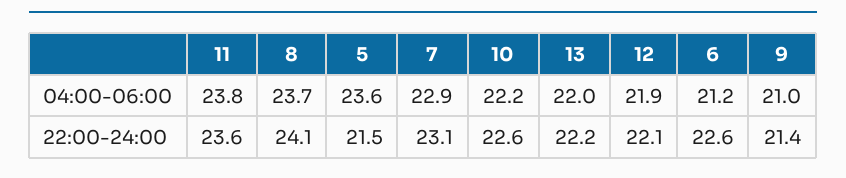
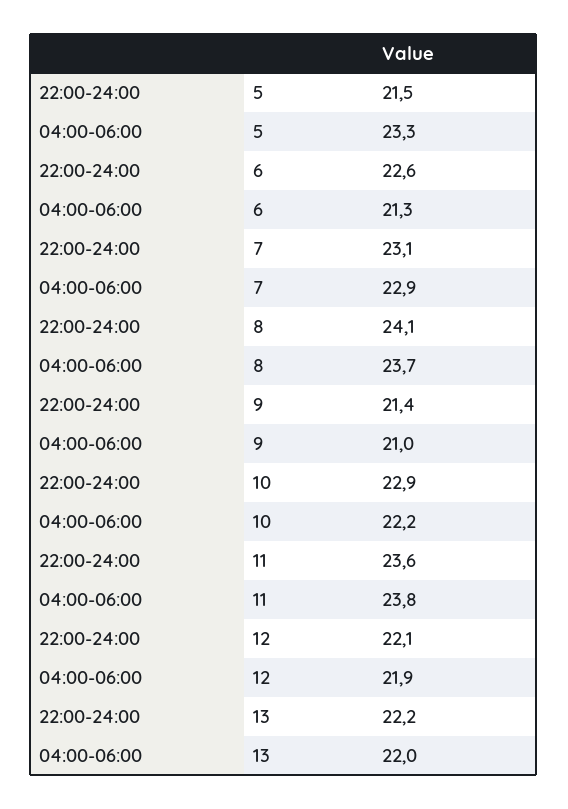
  {
    "11": {
      "04:00-06:00": 23.8,
      "22:00-24:00": 23.6
    },
    "8": {
      "04:00-06:00": 23.7,
      "22:00-24:00": 24.1
    },
    "5": {
-     "04:00-06:00": 23.6,
+     "04:00-06:00": 23.3,
      "22:00-24:00": 21.5
    },
    "7": {
      "04:00-06:00": 22.9,
      "22:00-24:00": 23.1
    },
    "10": {
      "04:00-06:00": 22.2,
-     "22:00-24:00": 22.6
+     "22:00-24:00": 22.9
    },
    "13": {
      "04:00-06:00": 22,
      "22:00-24:00": 22.2
    },
    "12": {
      "04:00-06:00": 21.9,
      "22:00-24:00": 22.1
    },
    "6": {
-     "04:00-06:00": 21.2,
+     "04:00-06:00": 21.3,
      "22:00-24:00": 22.6
    },
    "9": {
      "04:00-06:00": 21,
      "22:00-24:00": 21.4
    }
  }

